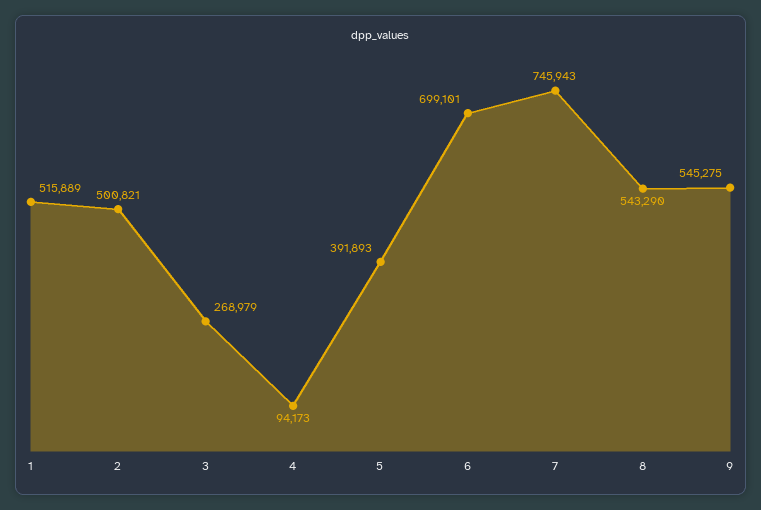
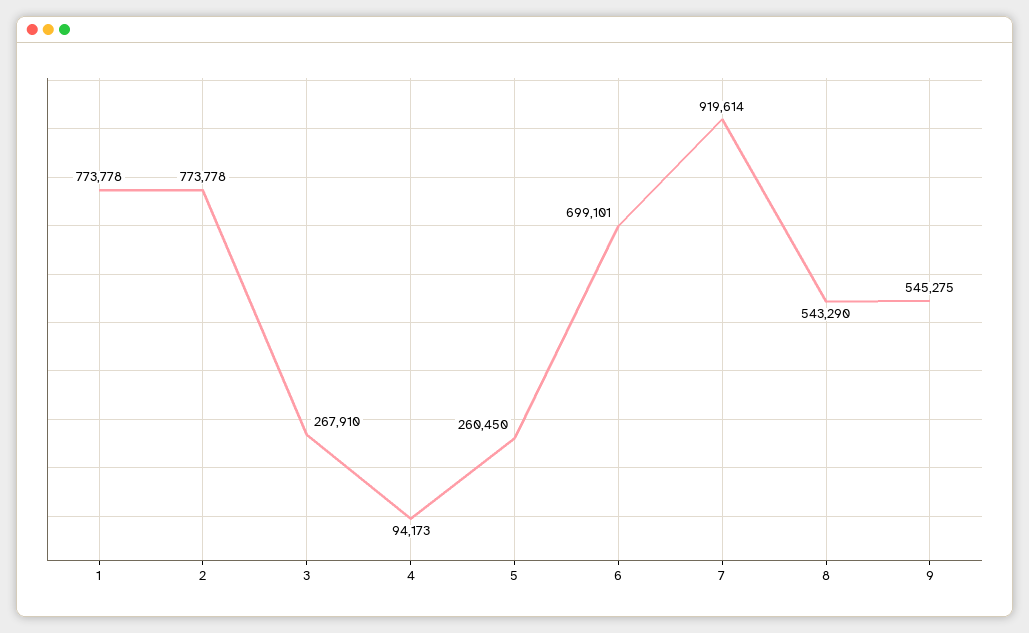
  {
-   "1": 515889,
+   "1": 773778,
-   "2": 500821,
+   "2": 773778,
-   "3": 268979,
+   "3": 267910,
    "4": 94173,
-   "5": 391893,
+   "5": 260450,
    "6": 699101,
-   "7": 745943,
+   "7": 919614,
    "8": 543290,
    "9": 545275
  }

